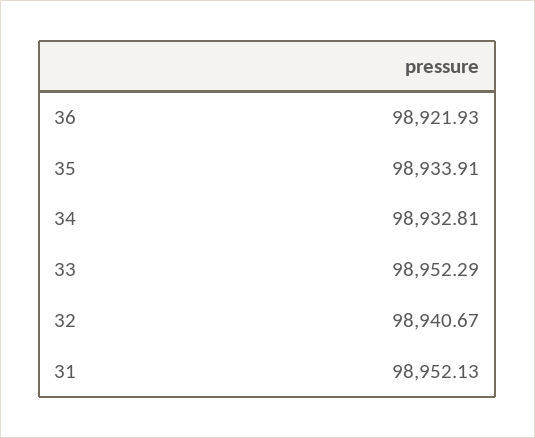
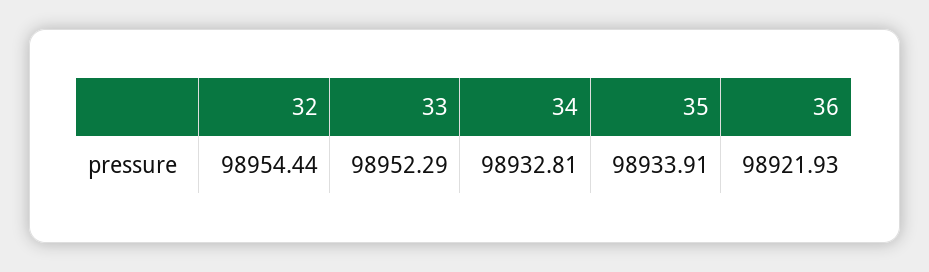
  {
    "36": 98921.93,
    "35": 98933.91,
    "34": 98932.81,
    "33": 98952.29,
-   "32": 98940.67,
+   "32": 98954.44
-   "31": 98952.13
  }

